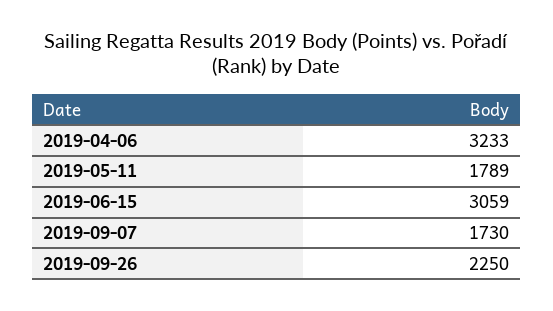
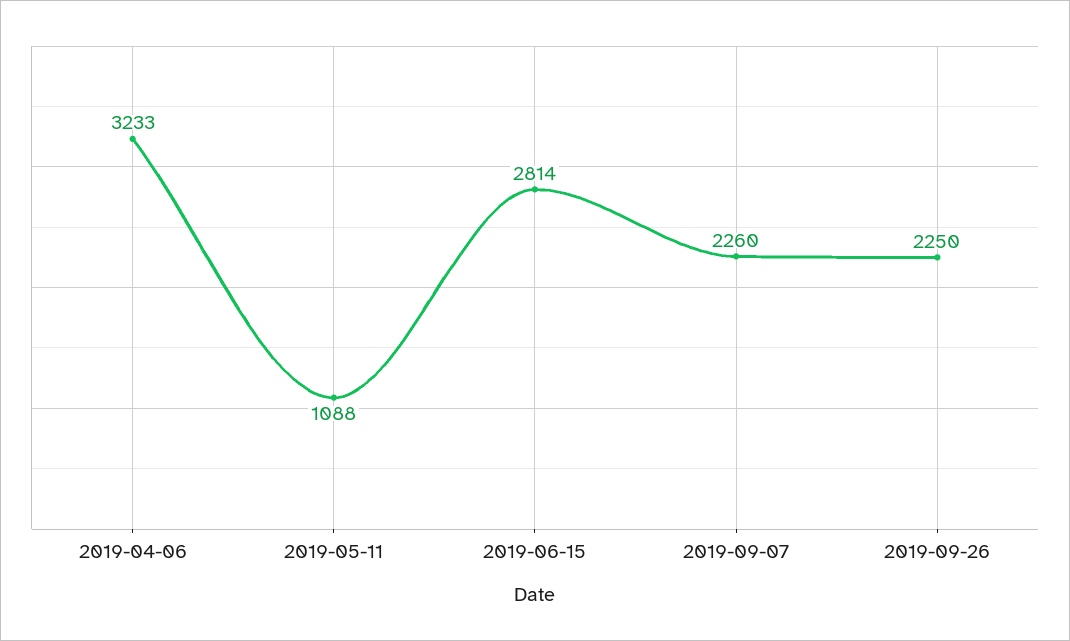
  {
    "2019-04-06": 3233,
-   "2019-05-11": 1789,
+   "2019-05-11": 1088,
-   "2019-06-15": 3059,
+   "2019-06-15": 2814,
-   "2019-09-07": 1730,
+   "2019-09-07": 2260,
    "2019-09-26": 2250
  }

